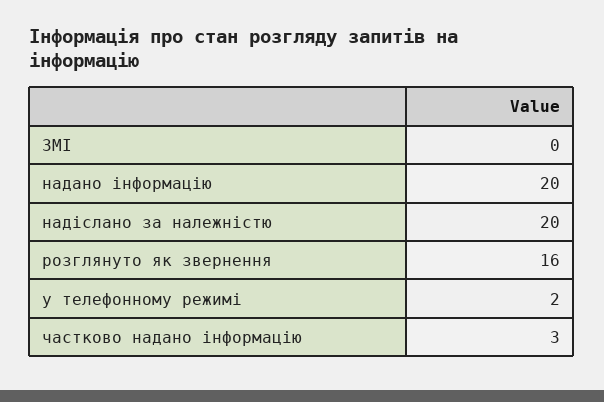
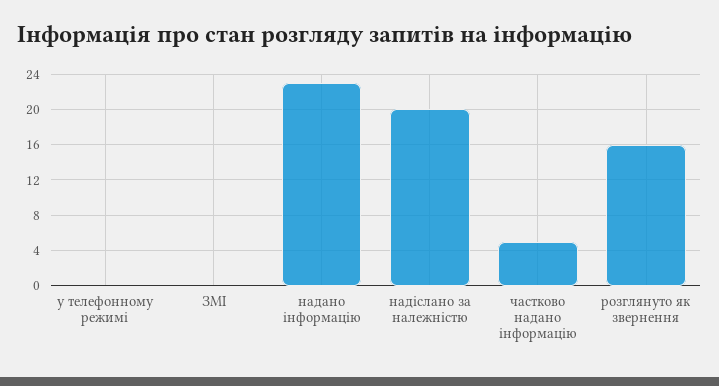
  {
    "ЗМІ": 0,
-   "надано інформацію": 20,
+   "надано інформацію": 23,
    "надіслано за належністю": 20,
    "розглянуто як звернення": 16,
-   "у телефонному режимі": 2,
+   "у телефонному режимі": 0,
-   "частково надано інформацію": 3
+   "частково надано інформацію": 5
  }

